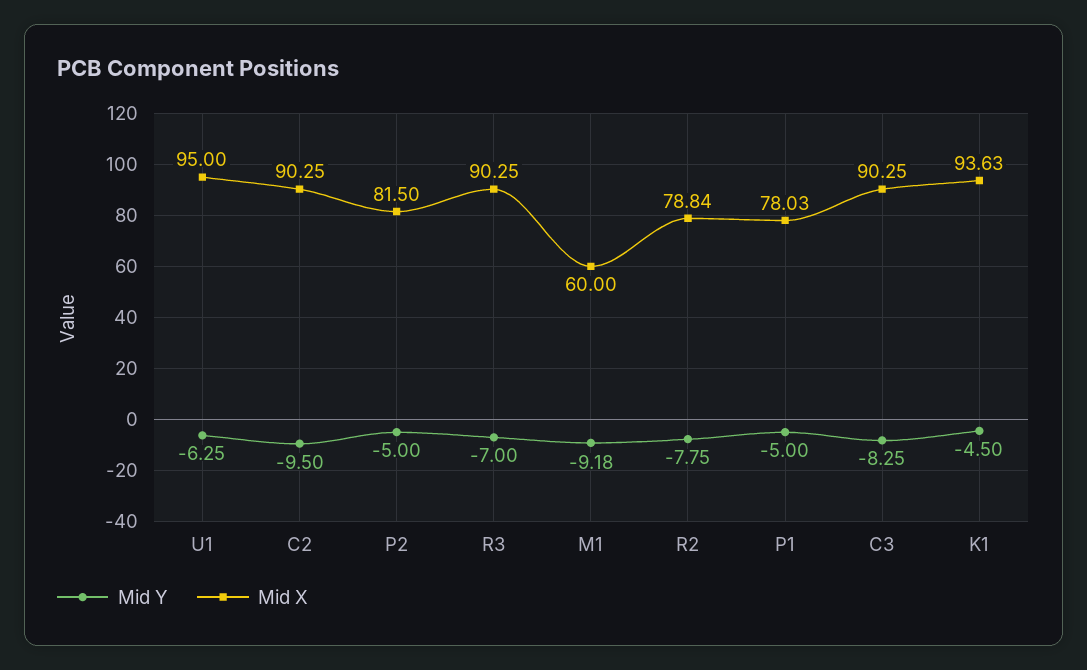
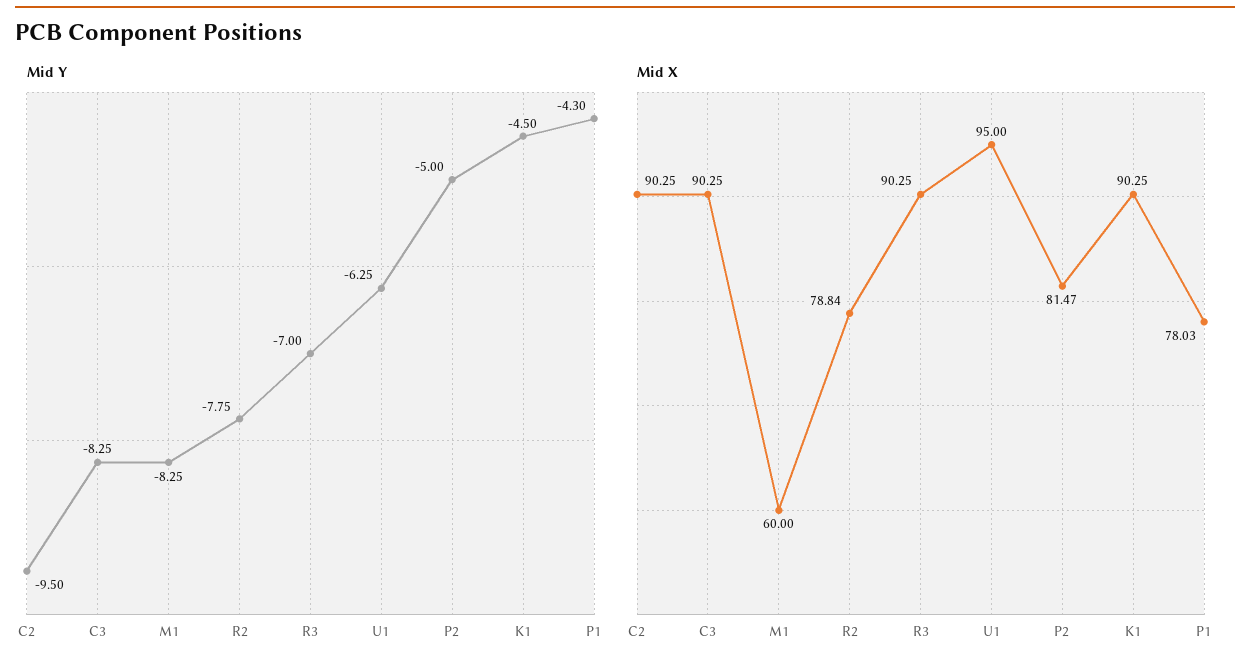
  {
    "Mid Y": {
      "U1": -6.25,
      "C2": -9.5,
      "P2": -5,
      "R3": -7,
-     "M1": -9.18,
+     "M1": -8.25,
      "R2": -7.75,
-     "P1": -5,
+     "P1": -4.3,
      "C3": -8.25,
      "K1": -4.5
    },
    "Mid X": {
      "U1": 95,
      "C2": 90.25,
-     "P2": 81.5,
+     "P2": 81.47,
      "R3": 90.25,
      "M1": 60,
      "R2": 78.84,
      "P1": 78.03,
      "C3": 90.25,
-     "K1": 93.63
+     "K1": 90.25
    }
  }

